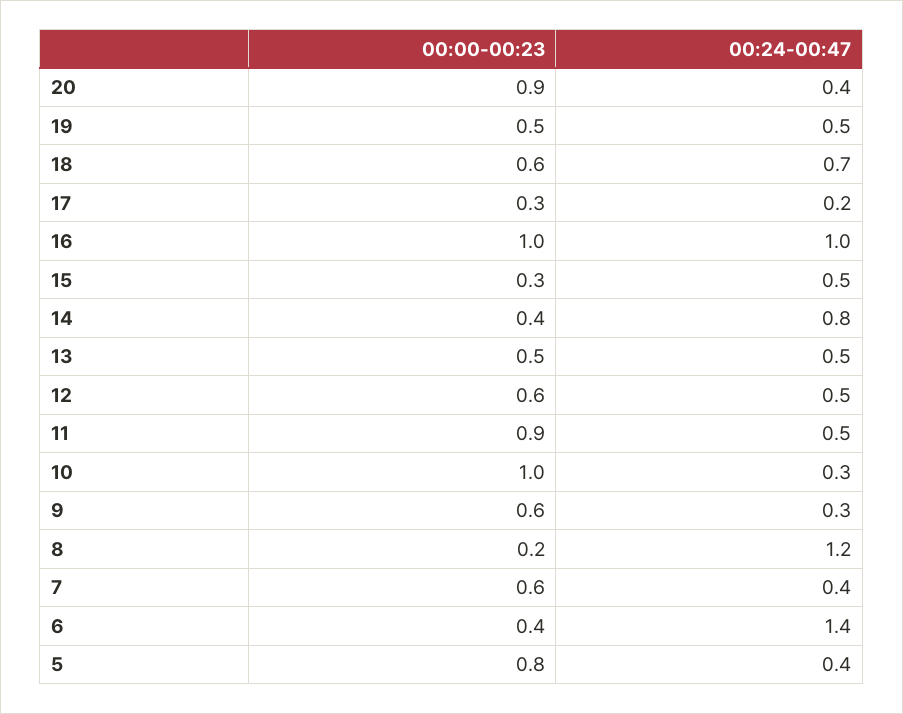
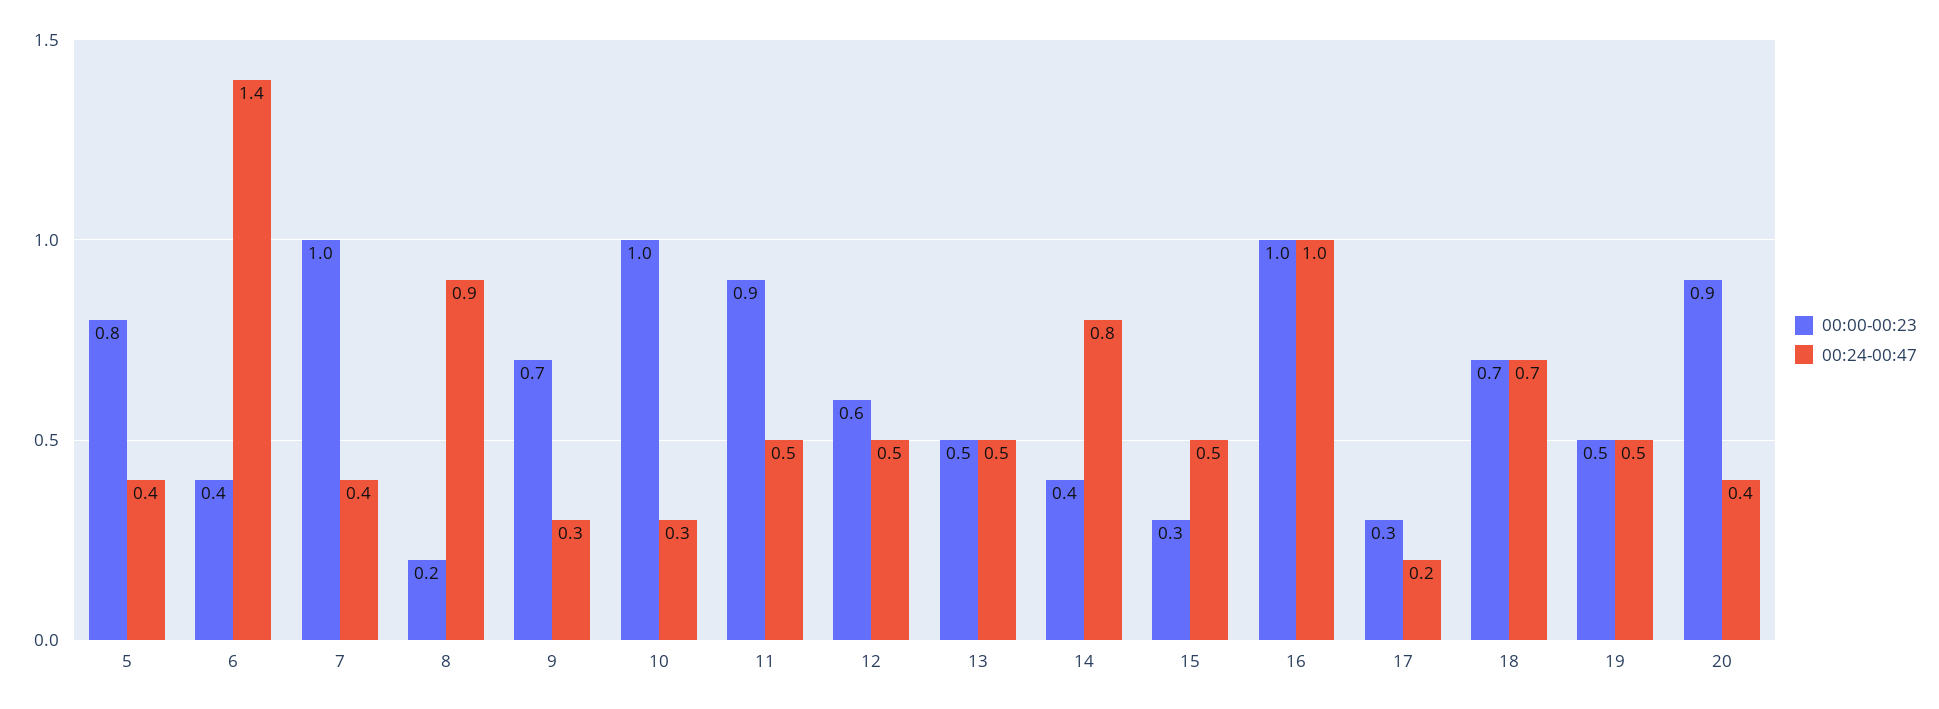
  {
    "00:00-00:23": {
      "20": 0.9,
      "19": 0.5,
-     "18": 0.6,
+     "18": 0.7,
      "17": 0.3,
      "16": 1,
      "15": 0.3,
      "14": 0.4,
      "13": 0.5,
      "12": 0.6,
      "11": 0.9,
      "10": 1,
-     "9": 0.6,
+     "9": 0.7,
      "8": 0.2,
-     "7": 0.6,
+     "7": 1,
      "6": 0.4,
      "5": 0.8
    },
    "00:24-00:47": {
      "20": 0.4,
      "19": 0.5,
      "18": 0.7,
      "17": 0.2,
      "16": 1,
      "15": 0.5,
      "14": 0.8,
      "13": 0.5,
      "12": 0.5,
      "11": 0.5,
      "10": 0.3,
      "9": 0.3,
-     "8": 1.2,
+     "8": 0.9,
      "7": 0.4,
      "6": 1.4,
      "5": 0.4
    }
  }

